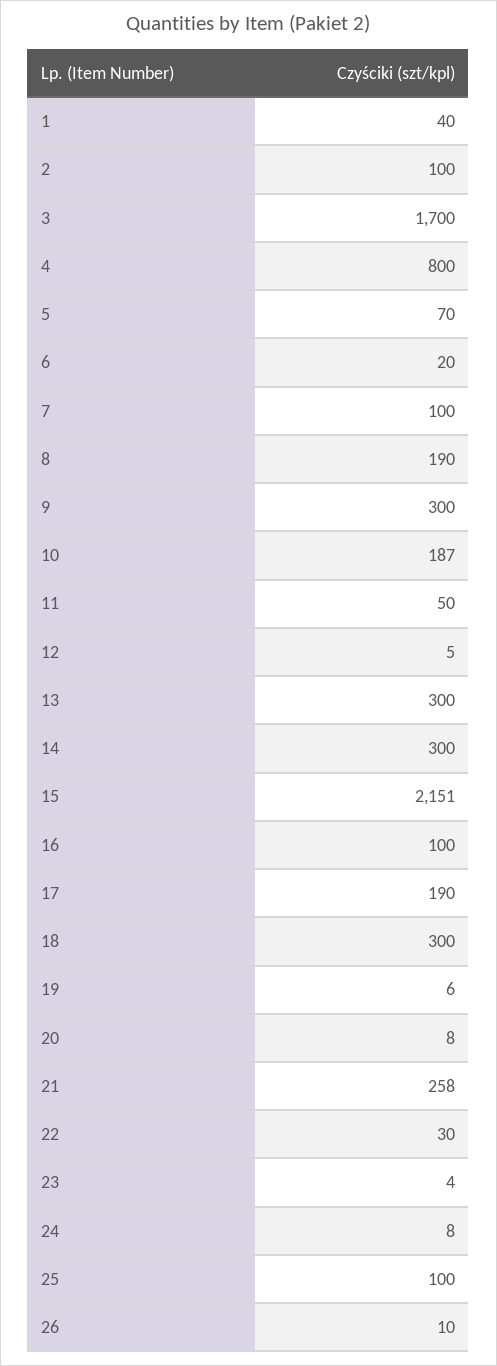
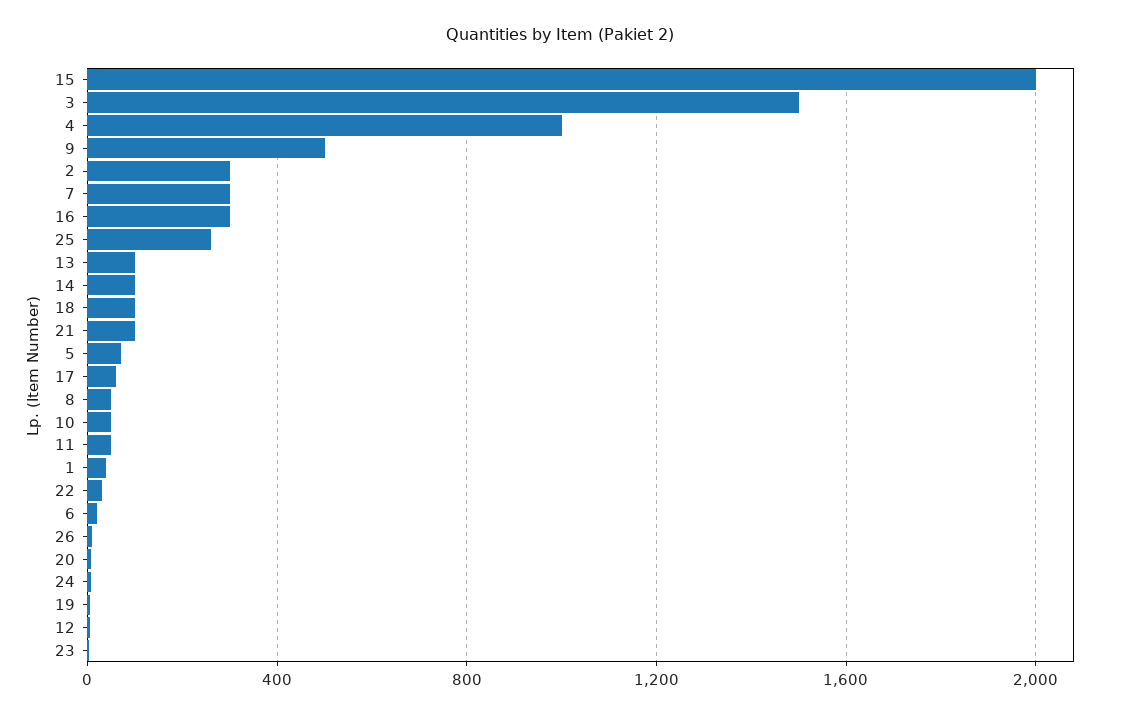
  {
    "1": 40,
-   "2": 100,
+   "2": 300,
-   "3": 1700,
+   "3": 1500,
-   "4": 800,
+   "4": 1000,
    "5": 70,
    "6": 20,
-   "7": 100,
+   "7": 300,
-   "8": 190,
+   "8": 50,
-   "9": 300,
+   "9": 500,
-   "10": 187,
+   "10": 50,
    "11": 50,
    "12": 5,
-   "13": 300,
+   "13": 100,
-   "14": 300,
+   "14": 100,
-   "15": 2151,
+   "15": 2000,
-   "16": 100,
+   "16": 300,
-   "17": 190,
+   "17": 50,
-   "18": 300,
+   "18": 100,
    "19": 6,
    "20": 8,
-   "21": 258,
+   "21": 100,
    "22": 30,
    "23": 4,
    "24": 8,
-   "25": 100,
+   "25": 250,
    "26": 10
  }

